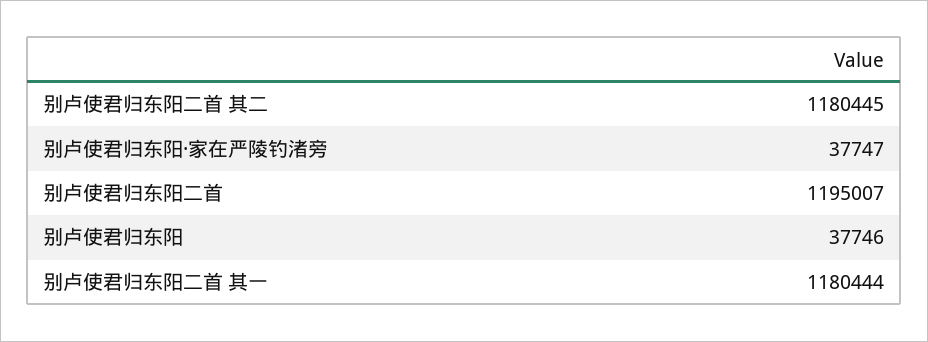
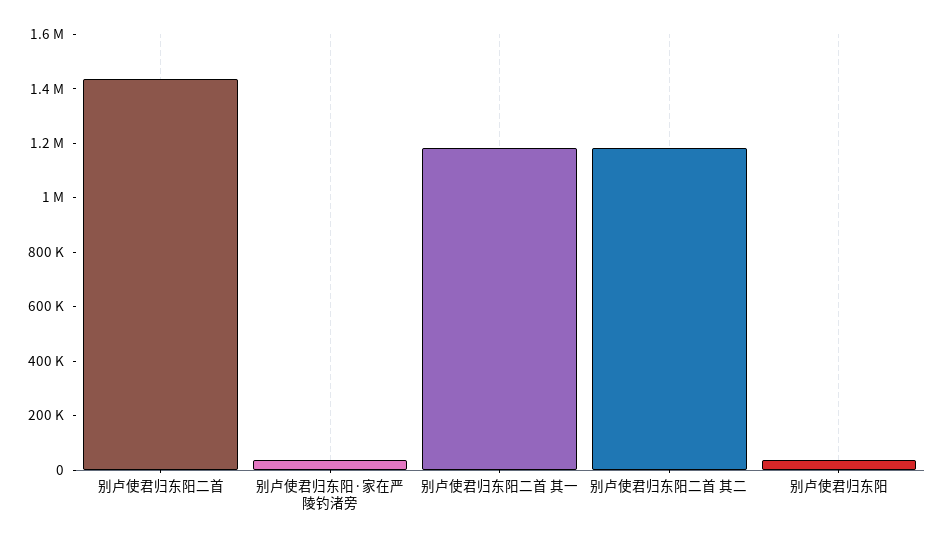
  {
    "别卢使君归东阳二首 其二": 1180445,
    "别卢使君归东阳·家在严陵钓渚旁": 37747,
-   "别卢使君归东阳二首": 1195007,
+   "别卢使君归东阳二首": 1450000,
    "别卢使君归东阳": 37746,
    "别卢使君归东阳二首 其一": 1180444
  }

